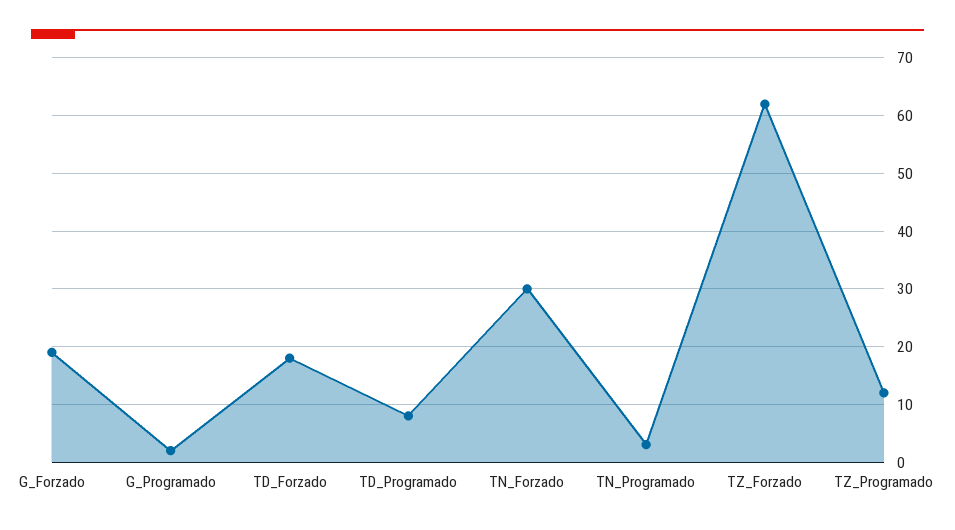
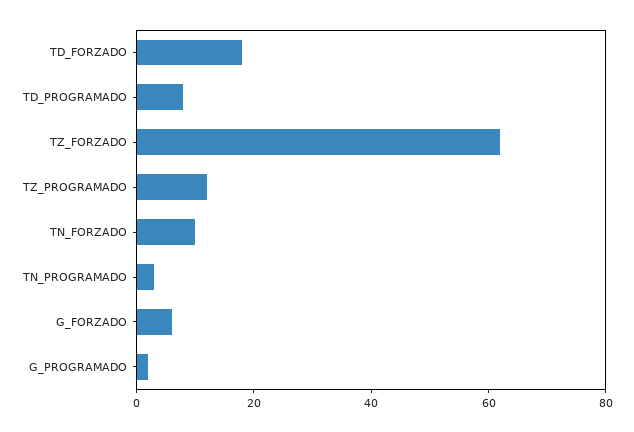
  {
-   "G_Forzado": 20,
+   "G_Forzado": 5,
    "G_Programado": 0,
    "TD_Forzado": 20,
    "TD_Programado": 10,
-   "TN_Forzado": 30,
+   "TN_Forzado": 10,
    "TN_Programado": 5,
    "TZ_Forzado": 60,
    "TZ_Programado": 10
  }

